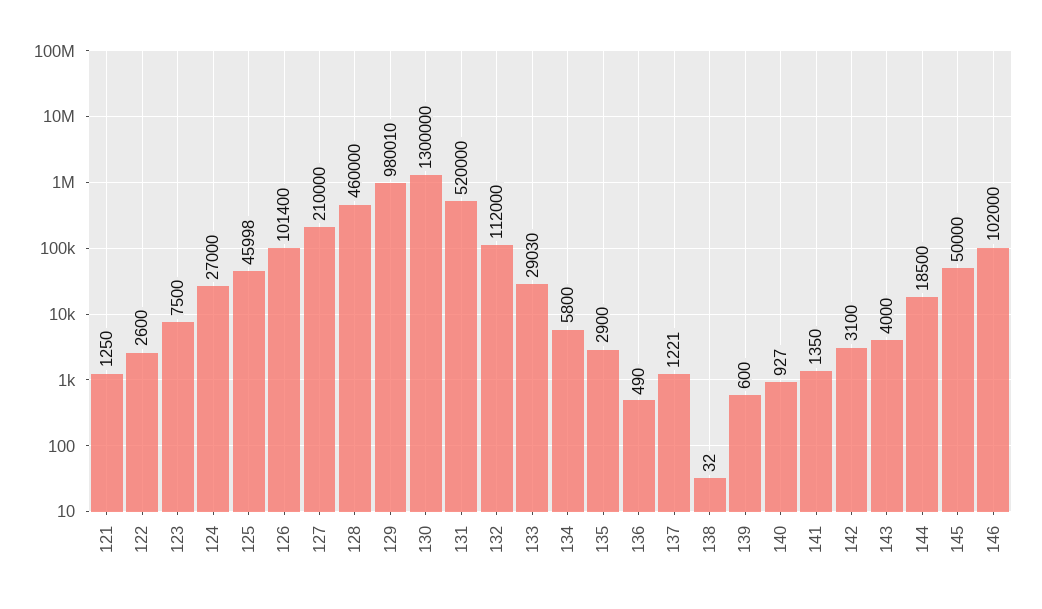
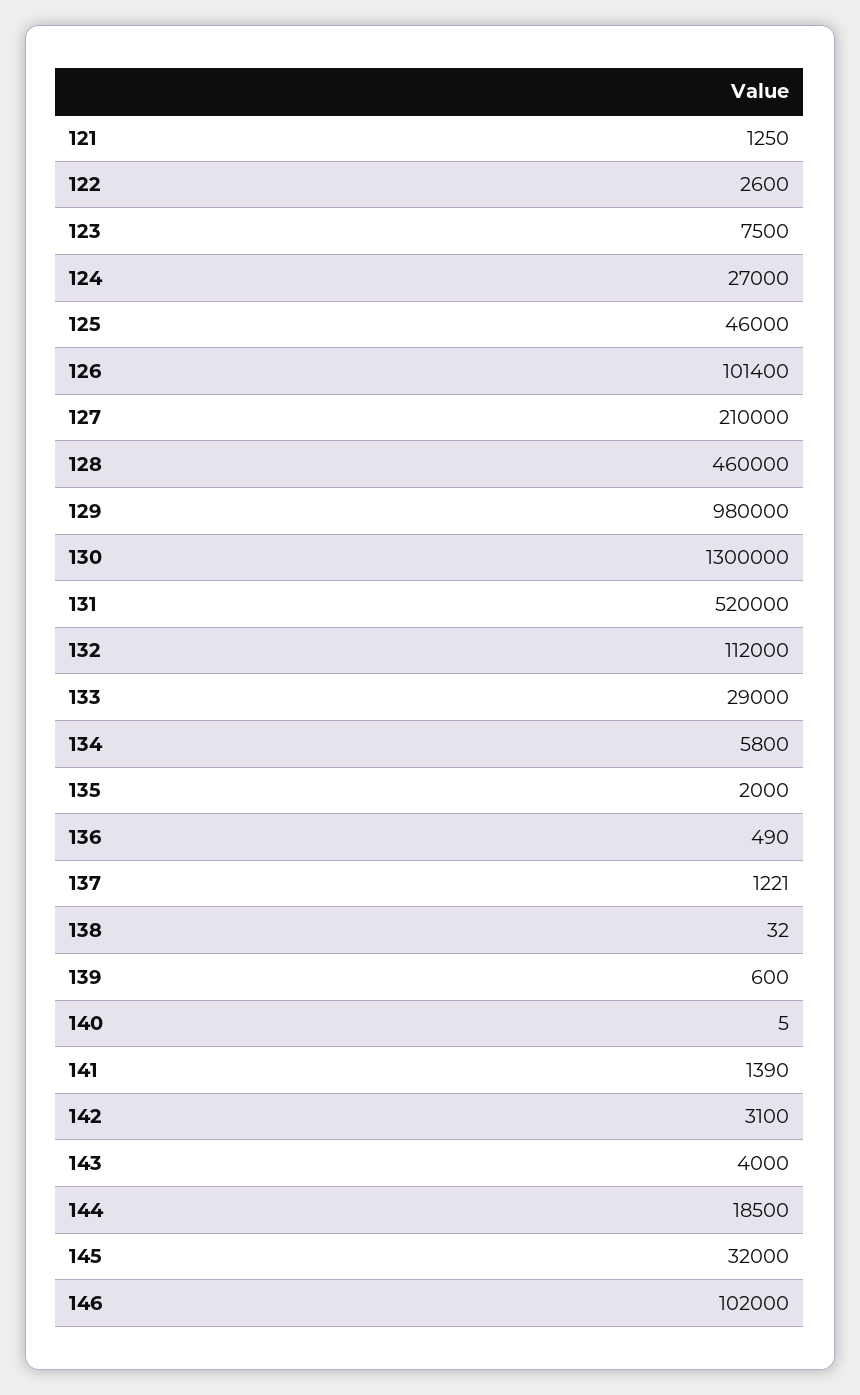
  {
    "121": 1250,
    "122": 2600,
    "123": 7500,
    "124": 27000,
-   "125": 45998,
+   "125": 46000,
    "126": 101400,
    "127": 210000,
    "128": 460000,
-   "129": 980010,
+   "129": 980000,
    "130": 1300000,
    "131": 520000,
    "132": 112000,
-   "133": 29030,
+   "133": 29000,
    "134": 5800,
-   "135": 2900,
+   "135": 2000,
    "136": 490,
    "137": 1221,
    "138": 32,
    "139": 600,
-   "140": 927,
+   "140": 5,
-   "141": 1350,
+   "141": 1390,
    "142": 3100,
    "143": 4000,
    "144": 18500,
-   "145": 50000,
+   "145": 32000,
    "146": 102000
  }

